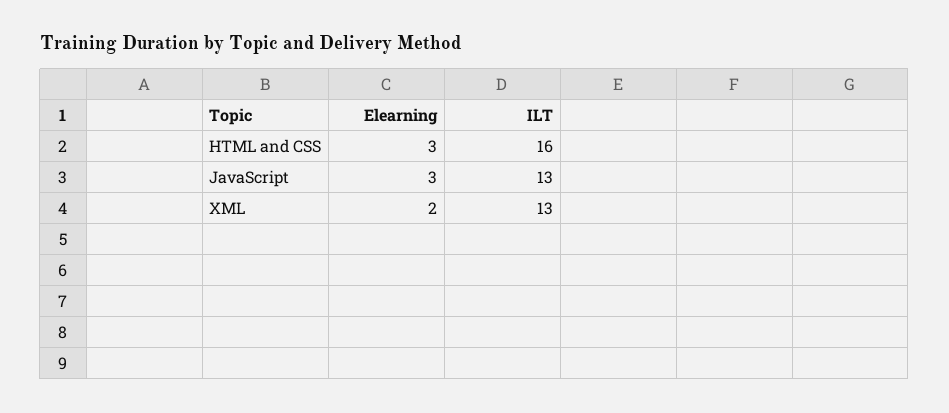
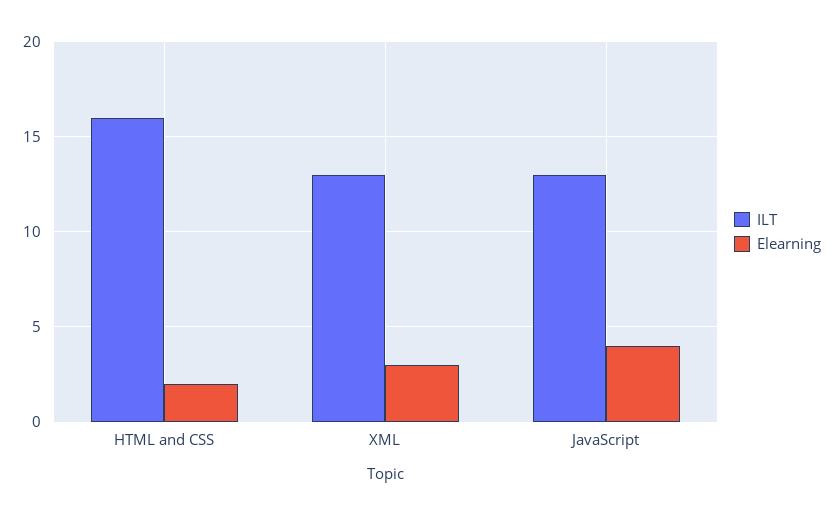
  {
    "Elearning": {
-     "HTML and CSS": 3,
+     "HTML and CSS": 2,
-     "JavaScript": 3,
+     "JavaScript": 4,
-     "XML": 2
+     "XML": 3
    },
    "ILT": {
      "HTML and CSS": 16,
      "JavaScript": 13,
      "XML": 13
    }
  }

